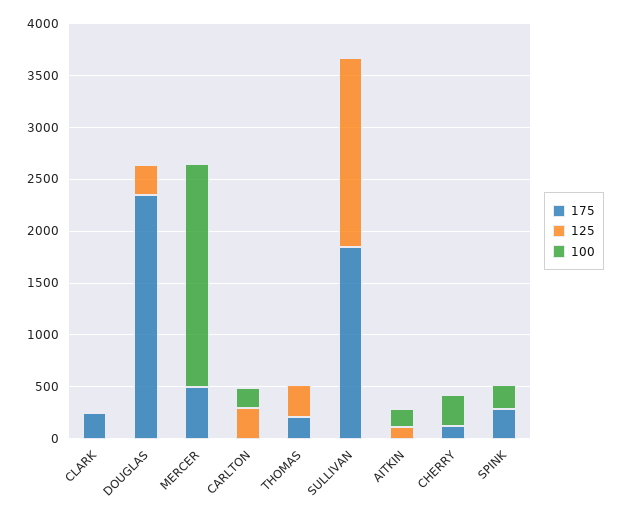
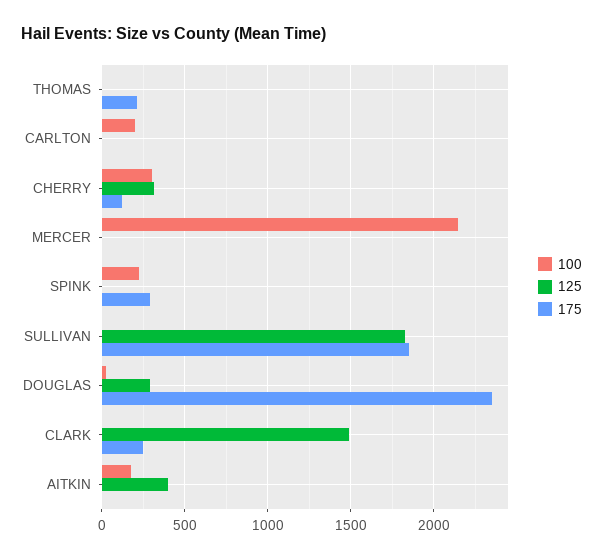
  {
    "175": {
      "CLARK": 250,
      "DOUGLAS": 2350,
-     "MERCER": 500,
+     "MERCER": 0,
      "CARLTON": 0,
      "THOMAS": 200,
      "SULLIVAN": 1850,
      "AITKIN": 0,
      "CHERRY": 100,
      "SPINK": 300
    },
    "125": {
-     "CLARK": 0,
+     "CLARK": 1500,
      "DOUGLAS": 300,
      "MERCER": 0,
-     "CARLTON": 300,
+     "CARLTON": 0,
-     "THOMAS": 300,
+     "THOMAS": 0,
      "SULLIVAN": 1850,
-     "AITKIN": 100,
+     "AITKIN": 400,
-     "CHERRY": 0,
+     "CHERRY": 300,
      "SPINK": 0
    },
    "100": {
      "CLARK": 0,
      "DOUGLAS": 0,
      "MERCER": 2150,
      "CARLTON": 200,
      "THOMAS": 0,
      "SULLIVAN": 0,
      "AITKIN": 200,
      "CHERRY": 300,
      "SPINK": 200
    }
  }

